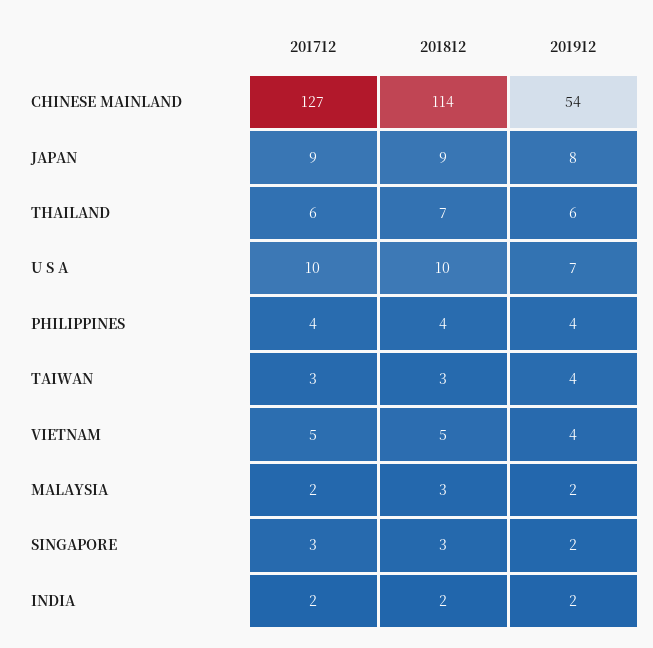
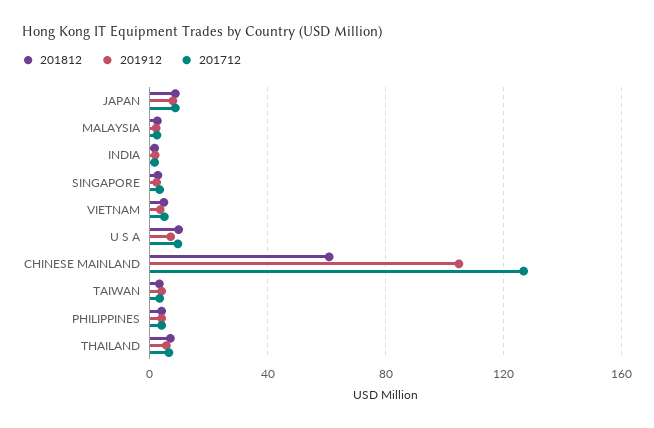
  {
    "201712": {
      "CHINESE MAINLAND": 127,
      "JAPAN": 9,
      "THAILAND": 6,
      "U S A": 10,
      "PHILIPPINES": 4,
      "TAIWAN": 3,
      "VIETNAM": 5,
      "MALAYSIA": 2,
      "SINGAPORE": 3,
      "INDIA": 2
    },
    "201812": {
-     "CHINESE MAINLAND": 114,
+     "CHINESE MAINLAND": 60,
      "JAPAN": 9,
      "THAILAND": 7,
      "U S A": 10,
      "PHILIPPINES": 4,
      "TAIWAN": 3,
      "VIETNAM": 5,
      "MALAYSIA": 3,
      "SINGAPORE": 3,
      "INDIA": 2
    },
    "201912": {
-     "CHINESE MAINLAND": 54,
+     "CHINESE MAINLAND": 105,
      "JAPAN": 8,
      "THAILAND": 6,
      "U S A": 7,
      "PHILIPPINES": 4,
      "TAIWAN": 4,
      "VIETNAM": 4,
      "MALAYSIA": 2,
      "SINGAPORE": 2,
      "INDIA": 2
    }
  }

